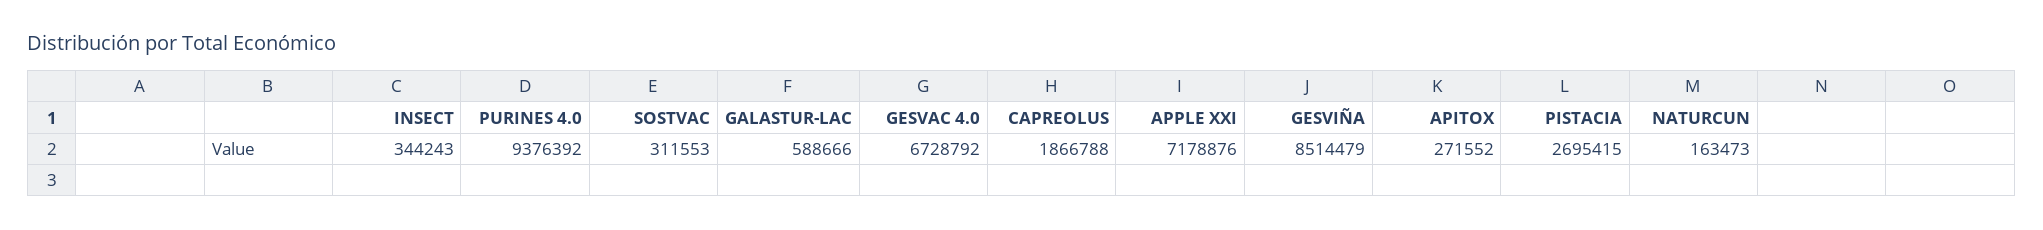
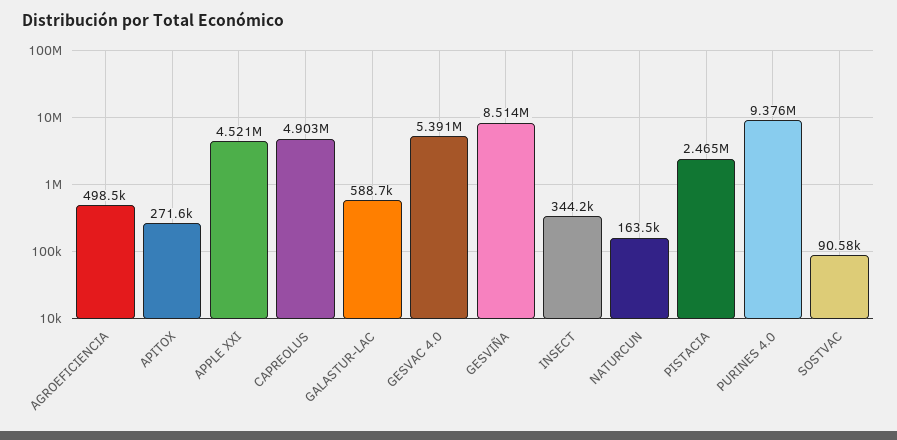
  {
    "INSECT": 344243,
    "PURINES 4.0": 9376392,
-   "SOSTVAC": 311553,
+   "SOSTVAC": 90580,
    "GALASTUR-LAC": 588666,
-   "GESVAC 4.0": 6728792,
+   "GESVAC 4.0": 5391000,
-   "CAPREOLUS": 1866788,
+   "CAPREOLUS": 4903000,
-   "APPLE XXI": 7178876,
+   "APPLE XXI": 4521000,
    "GESVIÑA": 8514479,
    "APITOX": 271552,
-   "PISTACIA": 2695415,
+   "PISTACIA": 2465000,
-   "NATURCUN": 163473
+   "NATURCUN": 163473,
+   "AGROEFICIENCIA": 498500
  }

